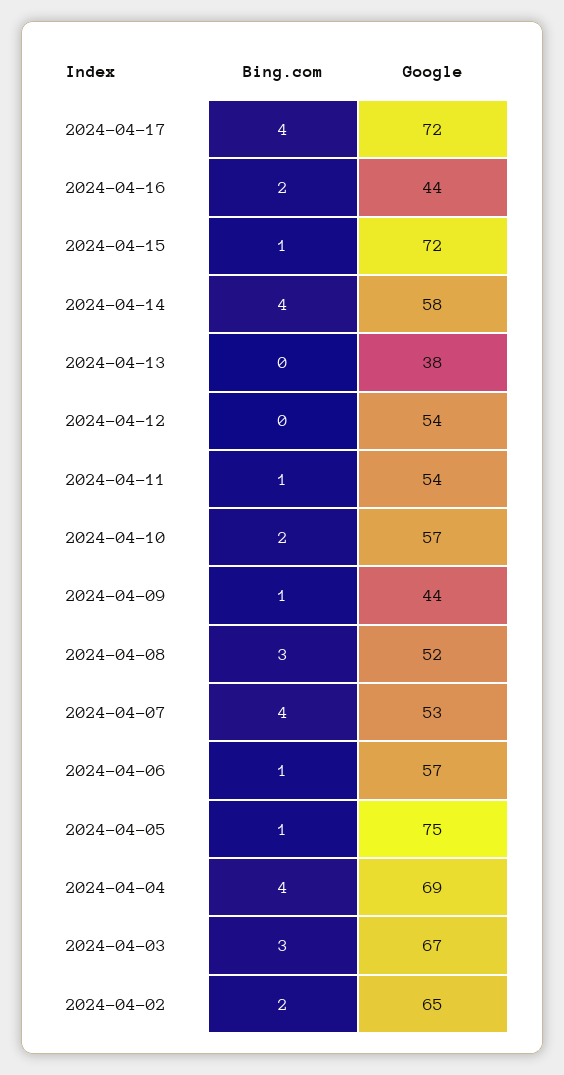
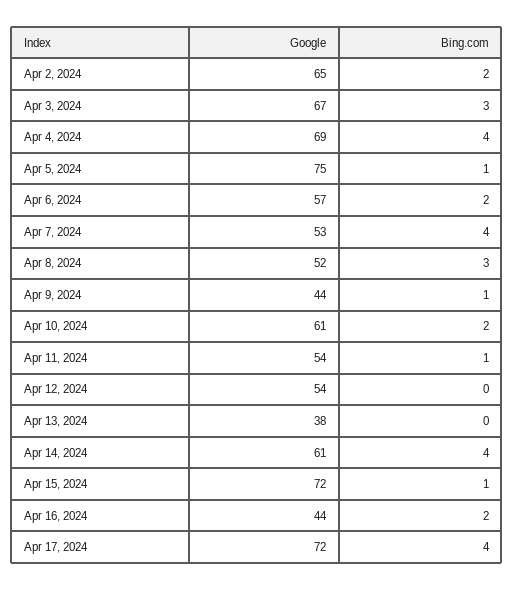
  {
    "Bing.com": {
      "2024-04-17": 4,
      "2024-04-16": 2,
      "2024-04-15": 1,
      "2024-04-14": 4,
      "2024-04-13": 0,
      "2024-04-12": 0,
      "2024-04-11": 1,
      "2024-04-10": 2,
      "2024-04-09": 1,
      "2024-04-08": 3,
      "2024-04-07": 4,
-     "2024-04-06": 1,
+     "2024-04-06": 2,
      "2024-04-05": 1,
      "2024-04-04": 4,
      "2024-04-03": 3,
      "2024-04-02": 2
    },
    "Google": {
      "2024-04-17": 72,
      "2024-04-16": 44,
      "2024-04-15": 72,
-     "2024-04-14": 58,
+     "2024-04-14": 61,
      "2024-04-13": 38,
      "2024-04-12": 54,
      "2024-04-11": 54,
-     "2024-04-10": 57,
+     "2024-04-10": 61,
      "2024-04-09": 44,
      "2024-04-08": 52,
      "2024-04-07": 53,
      "2024-04-06": 57,
      "2024-04-05": 75,
      "2024-04-04": 69,
      "2024-04-03": 67,
      "2024-04-02": 65
    }
  }

